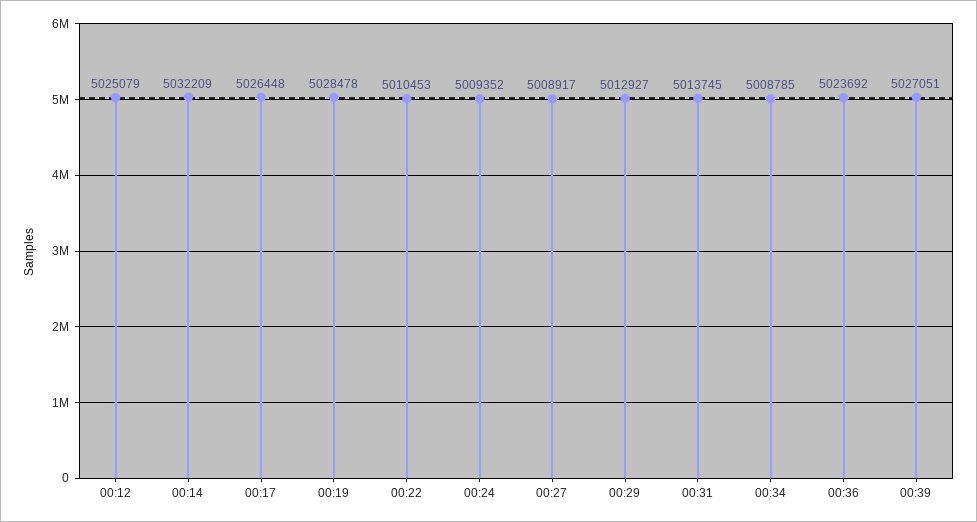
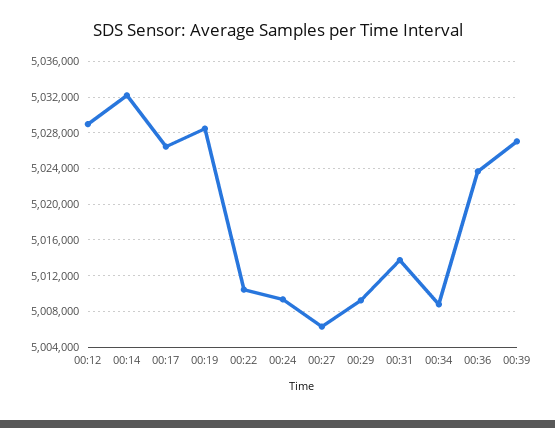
  {
-   "00:12": 5025079,
+   "00:12": 5029000,
    "00:14": 5032209,
    "00:17": 5026448,
    "00:19": 5028478,
    "00:22": 5010453,
    "00:24": 5009352,
-   "00:27": 5008917,
+   "00:27": 5006000,
-   "00:29": 5012927,
+   "00:29": 5009000,
    "00:31": 5013745,
    "00:34": 5008785,
    "00:36": 5023692,
    "00:39": 5027051
  }

